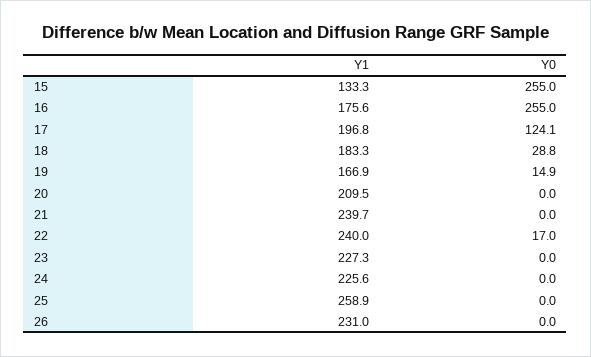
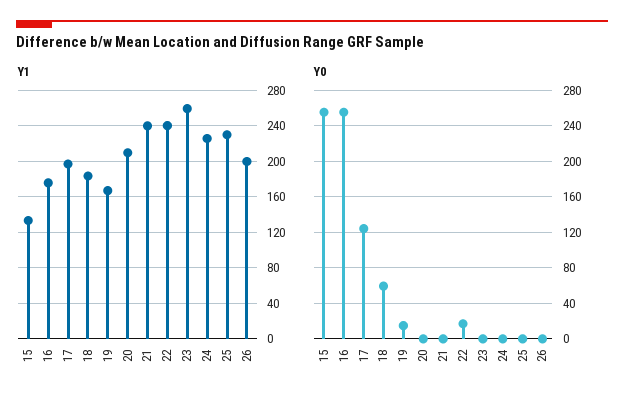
  {
    "Y1": {
      "15": 133.3,
      "16": 175.6,
      "17": 196.8,
      "18": 183.3,
      "19": 166.9,
      "20": 209.5,
      "21": 239.7,
      "22": 240,
-     "23": 227.3,
+     "23": 260,
      "24": 225.6,
-     "25": 258.9,
+     "25": 230,
-     "26": 231
+     "26": 200
    },
    "Y0": {
      "15": 255,
      "16": 255,
      "17": 124.1,
-     "18": 28.8,
+     "18": 60,
      "19": 14.9,
      "20": 0,
      "21": 0,
      "22": 17,
      "23": 0,
      "24": 0,
      "25": 0,
      "26": 0
    }
  }

